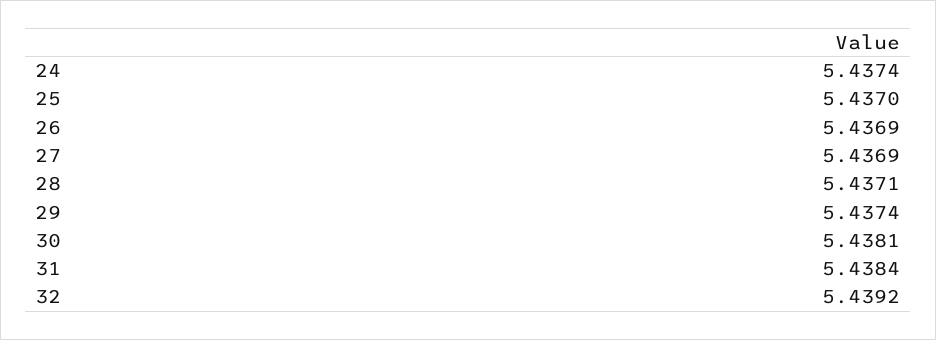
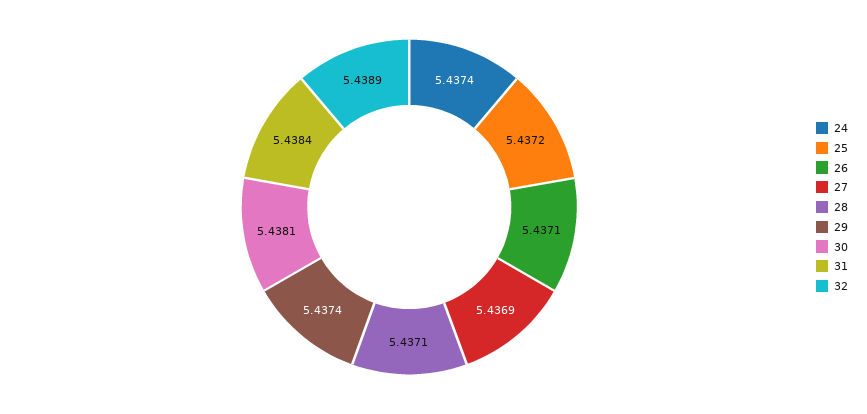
  {
    "24": 5.4374,
-   "25": 5.437,
+   "25": 5.4372,
-   "26": 5.4369,
+   "26": 5.4371,
    "27": 5.4369,
    "28": 5.4371,
    "29": 5.4374,
    "30": 5.4381,
    "31": 5.4384,
-   "32": 5.4392
+   "32": 5.4389
  }

